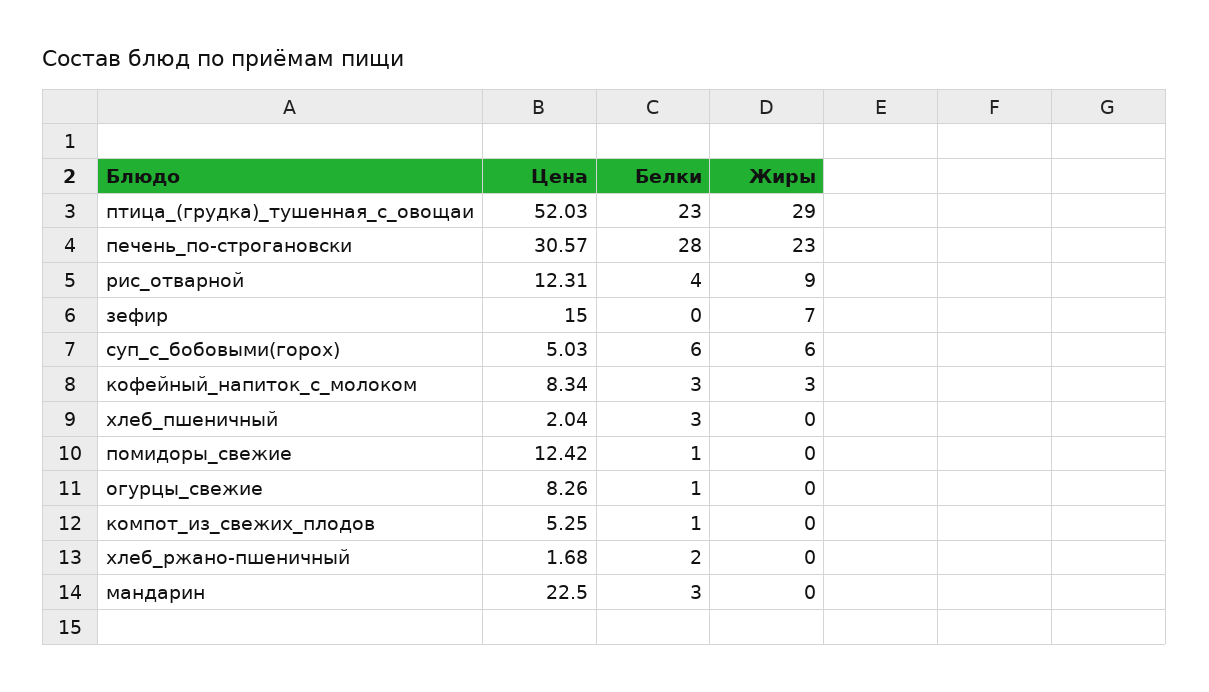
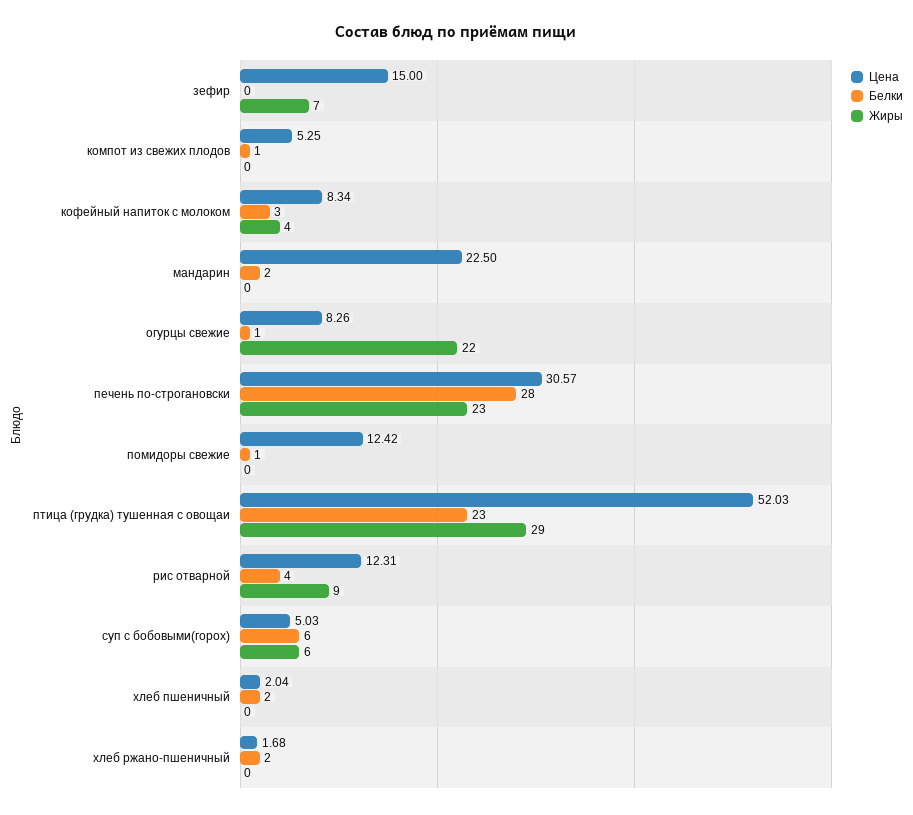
  {
    "Цена": {
      "птица_(грудка)_тушенная_с_овощаи": 52.03,
      "печень_по-строгановски": 30.57,
      "рис_отварной": 12.31,
      "зефир": 15,
      "суп_с_бобовыми(горох)": 5.03,
      "кофейный_напиток_с_молоком": 8.34,
      "хлеб_пшеничный": 2.04,
      "помидоры_свежие": 12.42,
      "огурцы_свежие": 8.26,
      "компот_из_свежих_плодов": 5.25,
      "хлеб_ржано-пшеничный": 1.68,
      "мандарин": 22.5
    },
    "Белки": {
      "птица_(грудка)_тушенная_с_овощаи": 23,
      "печень_по-строгановски": 28,
      "рис_отварной": 4,
      "зефир": 0,
      "суп_с_бобовыми(горох)": 6,
      "кофейный_напиток_с_молоком": 3,
-     "хлеб_пшеничный": 3,
+     "хлеб_пшеничный": 2,
      "помидоры_свежие": 1,
      "огурцы_свежие": 1,
      "компот_из_свежих_плодов": 1,
      "хлеб_ржано-пшеничный": 2,
-     "мандарин": 3
+     "мандарин": 2
    },
    "Жиры": {
      "птица_(грудка)_тушенная_с_овощаи": 29,
      "печень_по-строгановски": 23,
      "рис_отварной": 9,
      "зефир": 7,
      "суп_с_бобовыми(горох)": 6,
-     "кофейный_напиток_с_молоком": 3,
+     "кофейный_напиток_с_молоком": 4,
      "хлеб_пшеничный": 0,
      "помидоры_свежие": 0,
-     "огурцы_свежие": 0,
+     "огурцы_свежие": 22,
      "компот_из_свежих_плодов": 0,
      "хлеб_ржано-пшеничный": 0,
      "мандарин": 0
    }
  }

